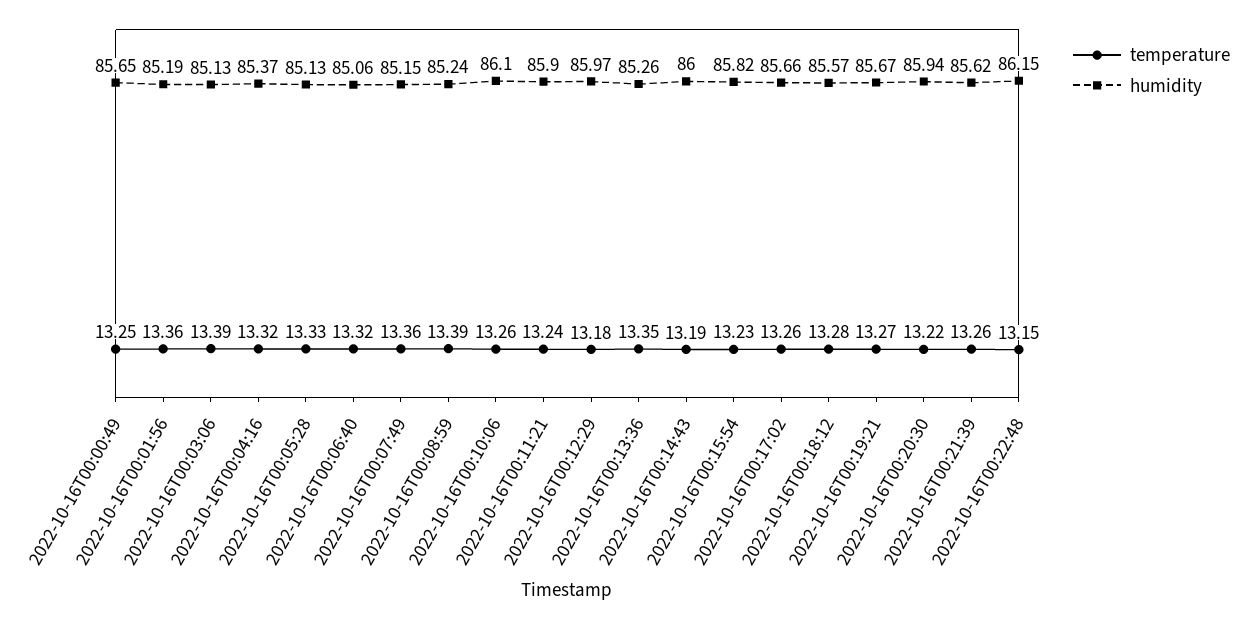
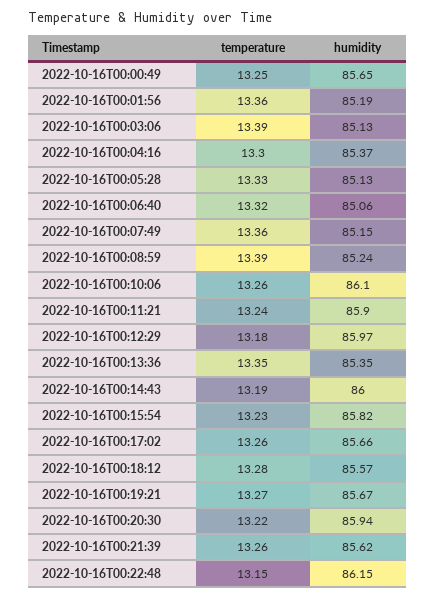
  {
    "temperature": {
      "2022-10-16T00:00:49": 13.25,
      "2022-10-16T00:01:56": 13.36,
      "2022-10-16T00:03:06": 13.39,
-     "2022-10-16T00:04:16": 13.32,
+     "2022-10-16T00:04:16": 13.3,
      "2022-10-16T00:05:28": 13.33,
      "2022-10-16T00:06:40": 13.32,
      "2022-10-16T00:07:49": 13.36,
      "2022-10-16T00:08:59": 13.39,
      "2022-10-16T00:10:06": 13.26,
      "2022-10-16T00:11:21": 13.24,
      "2022-10-16T00:12:29": 13.18,
      "2022-10-16T00:13:36": 13.35,
      "2022-10-16T00:14:43": 13.19,
      "2022-10-16T00:15:54": 13.23,
      "2022-10-16T00:17:02": 13.26,
      "2022-10-16T00:18:12": 13.28,
      "2022-10-16T00:19:21": 13.27,
      "2022-10-16T00:20:30": 13.22,
      "2022-10-16T00:21:39": 13.26,
      "2022-10-16T00:22:48": 13.15
    },
    "humidity": {
      "2022-10-16T00:00:49": 85.65,
      "2022-10-16T00:01:56": 85.19,
      "2022-10-16T00:03:06": 85.13,
      "2022-10-16T00:04:16": 85.37,
      "2022-10-16T00:05:28": 85.13,
      "2022-10-16T00:06:40": 85.06,
      "2022-10-16T00:07:49": 85.15,
      "2022-10-16T00:08:59": 85.24,
      "2022-10-16T00:10:06": 86.1,
      "2022-10-16T00:11:21": 85.9,
      "2022-10-16T00:12:29": 85.97,
-     "2022-10-16T00:13:36": 85.26,
+     "2022-10-16T00:13:36": 85.35,
      "2022-10-16T00:14:43": 86,
      "2022-10-16T00:15:54": 85.82,
      "2022-10-16T00:17:02": 85.66,
      "2022-10-16T00:18:12": 85.57,
      "2022-10-16T00:19:21": 85.67,
      "2022-10-16T00:20:30": 85.94,
      "2022-10-16T00:21:39": 85.62,
      "2022-10-16T00:22:48": 86.15
    }
  }

